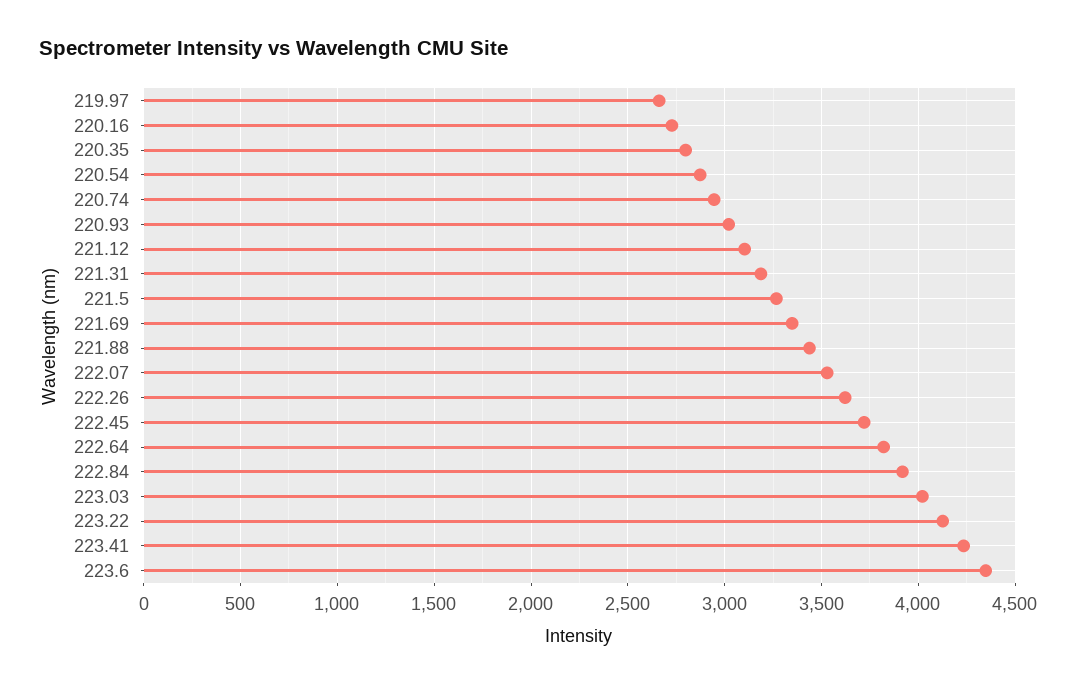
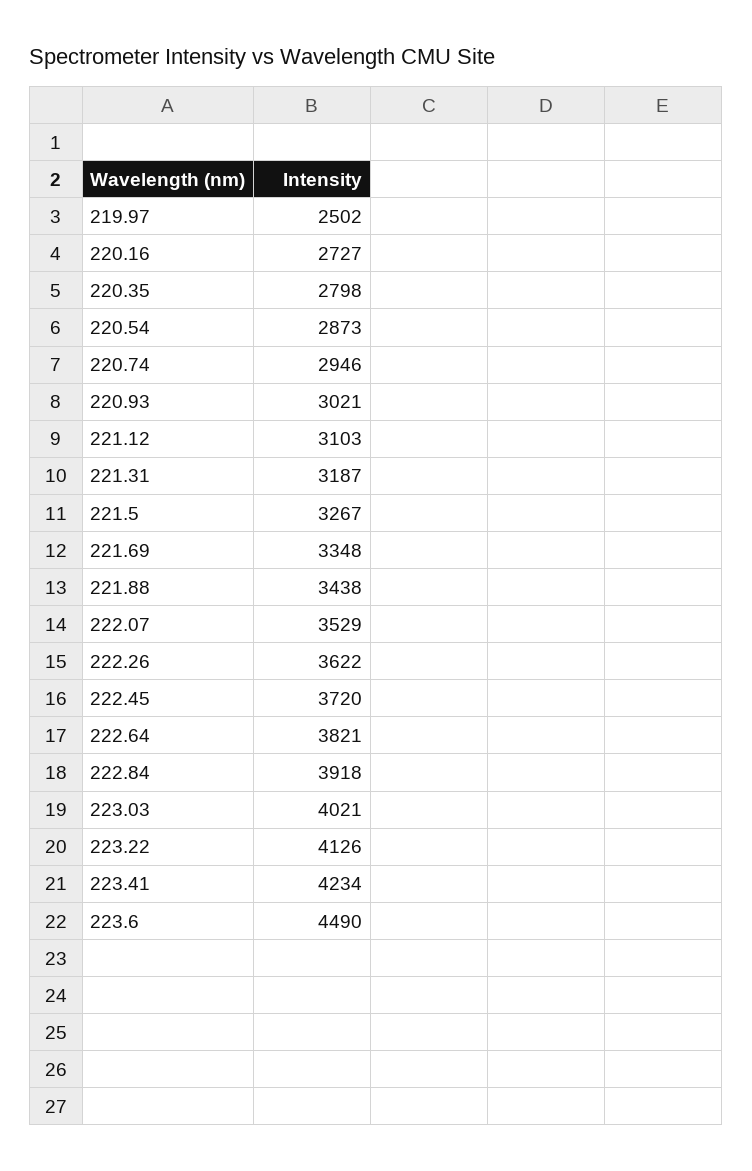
  {
-   "219.97": 2650,
+   "219.97": 2502,
    "220.16": 2727,
    "220.35": 2798,
    "220.54": 2873,
    "220.74": 2946,
    "220.93": 3021,
    "221.12": 3103,
    "221.31": 3187,
    "221.5": 3267,
    "221.69": 3348,
    "221.88": 3438,
    "222.07": 3529,
    "222.26": 3622,
    "222.45": 3720,
    "222.64": 3821,
    "222.84": 3918,
    "223.03": 4021,
    "223.22": 4126,
    "223.41": 4234,
-   "223.6": 4350
+   "223.6": 4490
  }

